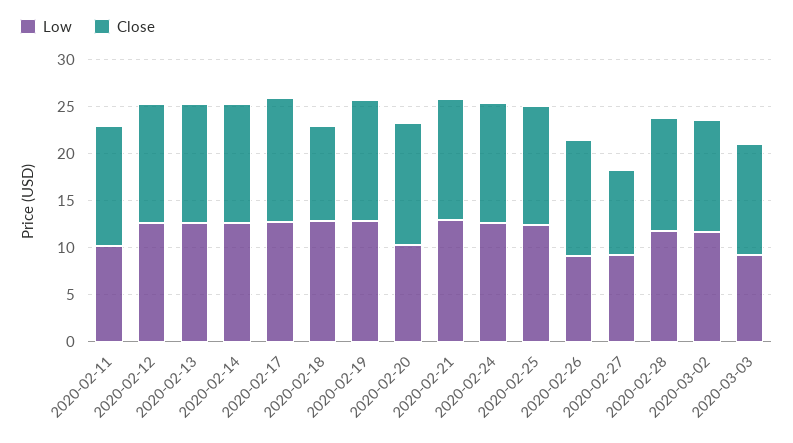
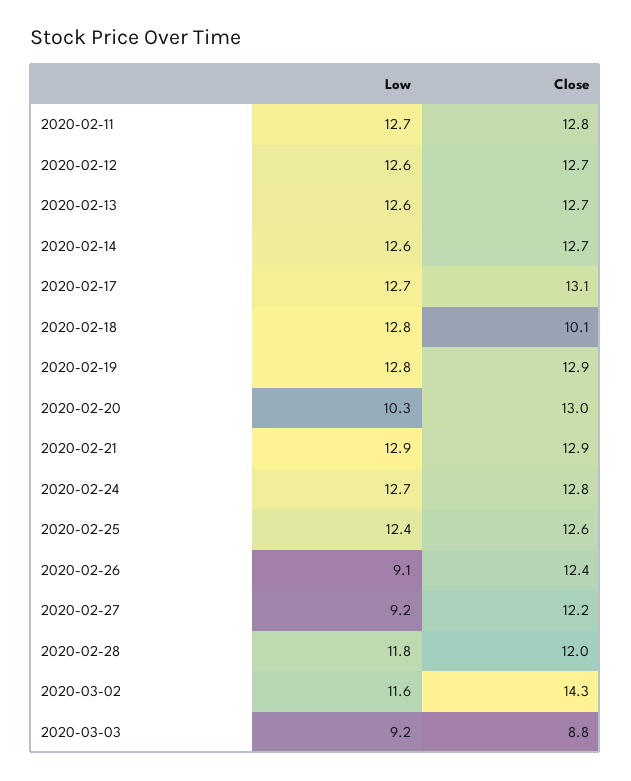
  {
    "Low": {
-     "2020-02-11": 10,
+     "2020-02-11": 12.7,
      "2020-02-12": 12.6,
      "2020-02-13": 12.6,
      "2020-02-14": 12.6,
      "2020-02-17": 12.7,
      "2020-02-18": 12.8,
      "2020-02-19": 12.8,
      "2020-02-20": 10.3,
      "2020-02-21": 12.9,
      "2020-02-24": 12.7,
      "2020-02-25": 12.4,
      "2020-02-26": 9.1,
      "2020-02-27": 9.2,
      "2020-02-28": 11.8,
      "2020-03-02": 11.6,
      "2020-03-03": 9.2
    },
    "Close": {
      "2020-02-11": 12.8,
      "2020-02-12": 12.7,
      "2020-02-13": 12.7,
      "2020-02-14": 12.7,
      "2020-02-17": 13.1,
      "2020-02-18": 10.1,
      "2020-02-19": 12.9,
      "2020-02-20": 13,
      "2020-02-21": 12.9,
      "2020-02-24": 12.8,
      "2020-02-25": 12.6,
      "2020-02-26": 12.4,
-     "2020-02-27": 9,
+     "2020-02-27": 12.2,
      "2020-02-28": 12,
-     "2020-03-02": 12,
+     "2020-03-02": 14.3,
-     "2020-03-03": 12
+     "2020-03-03": 8.8
    }
  }

